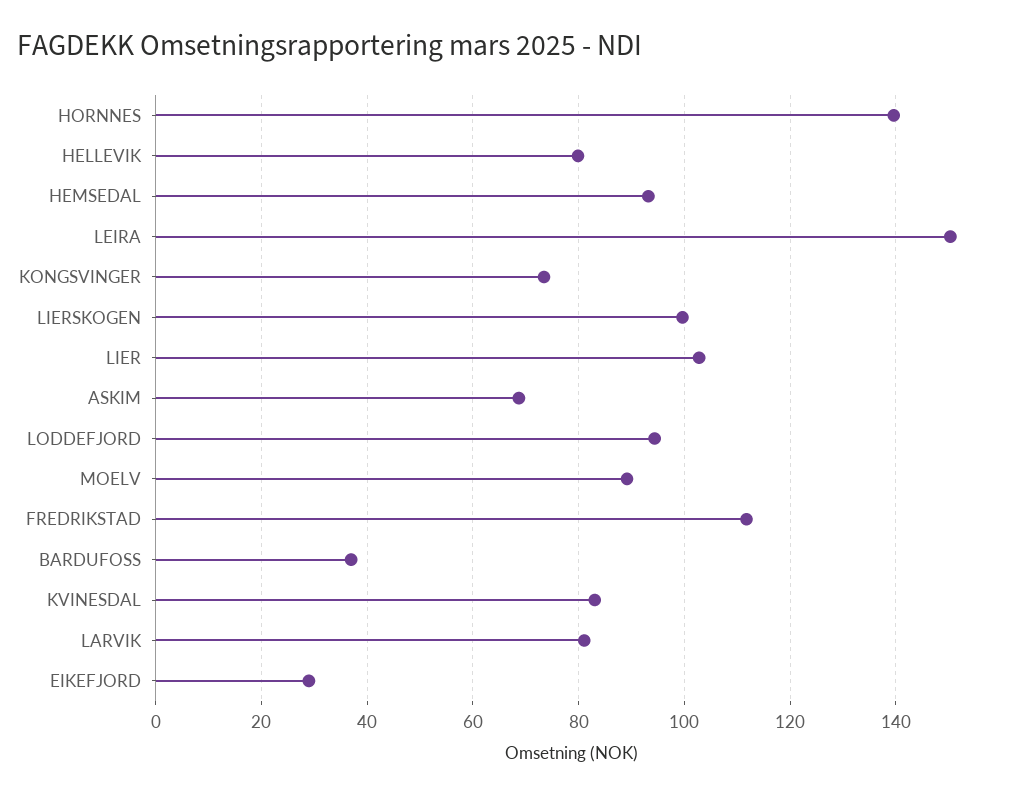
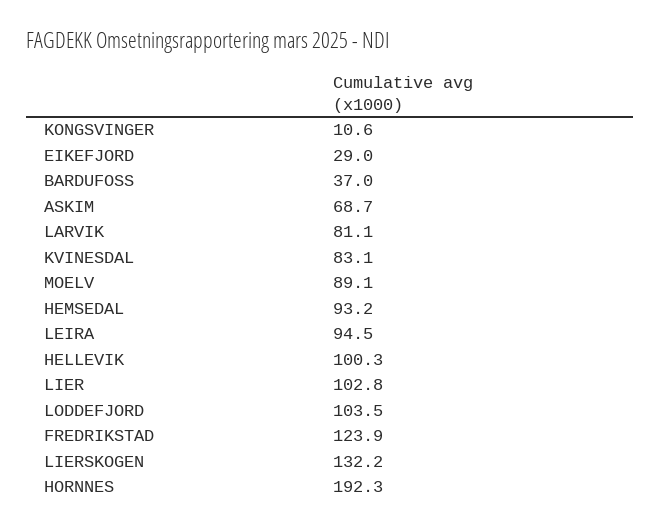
  {
-   "HORNNES": 140,
+   "HORNNES": 192.3,
-   "HELLEVIK": 80,
+   "HELLEVIK": 100.3,
    "HEMSEDAL": 93.2,
-   "LEIRA": 150,
+   "LEIRA": 94.5,
-   "KONGSVINGER": 74,
+   "KONGSVINGER": 10.6,
-   "LIERSKOGEN": 100,
+   "LIERSKOGEN": 132.2,
    "LIER": 102.8,
    "ASKIM": 68.7,
-   "LODDEFJORD": 94,
+   "LODDEFJORD": 103.5,
    "MOELV": 89.1,
-   "FREDRIKSTAD": 112,
+   "FREDRIKSTAD": 123.9,
    "BARDUFOSS": 37,
    "KVINESDAL": 83.1,
    "LARVIK": 81.1,
    "EIKEFJORD": 29
  }

